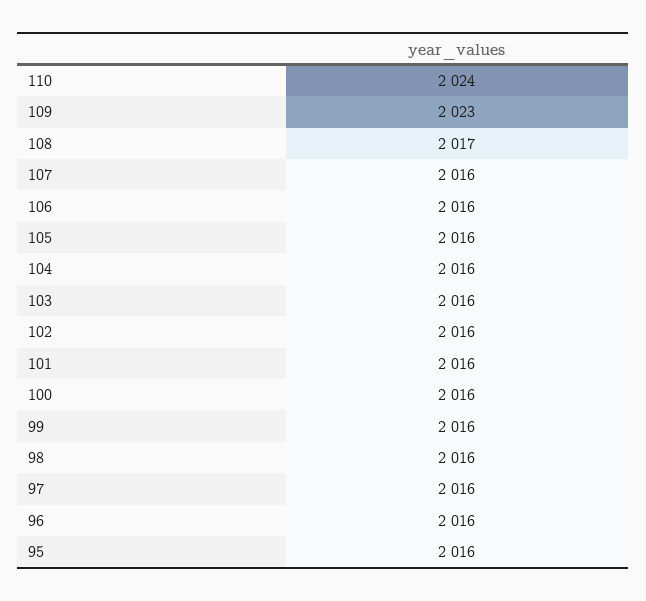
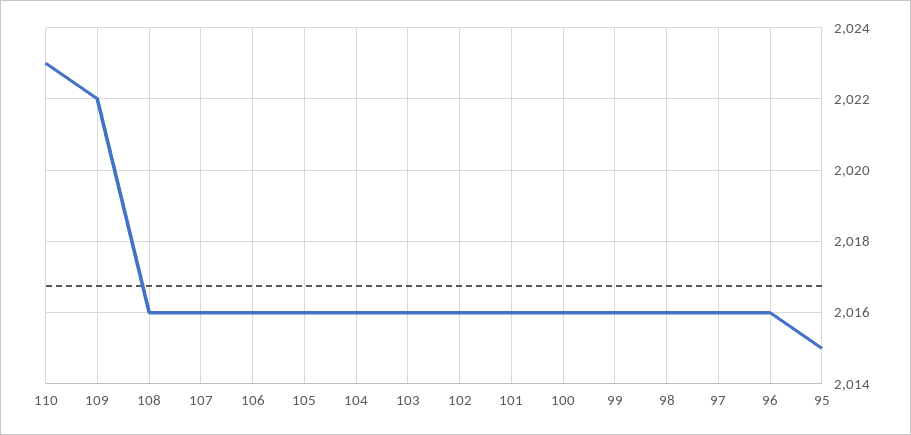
  {
-   "110": 2024,
+   "110": 2023,
-   "109": 2023,
+   "109": 2022,
-   "108": 2017,
+   "108": 2016,
    "107": 2016,
    "106": 2016,
    "105": 2016,
    "104": 2016,
    "103": 2016,
    "102": 2016,
    "101": 2016,
    "100": 2016,
    "99": 2016,
    "98": 2016,
    "97": 2016,
    "96": 2016,
-   "95": 2016
+   "95": 2015
  }

